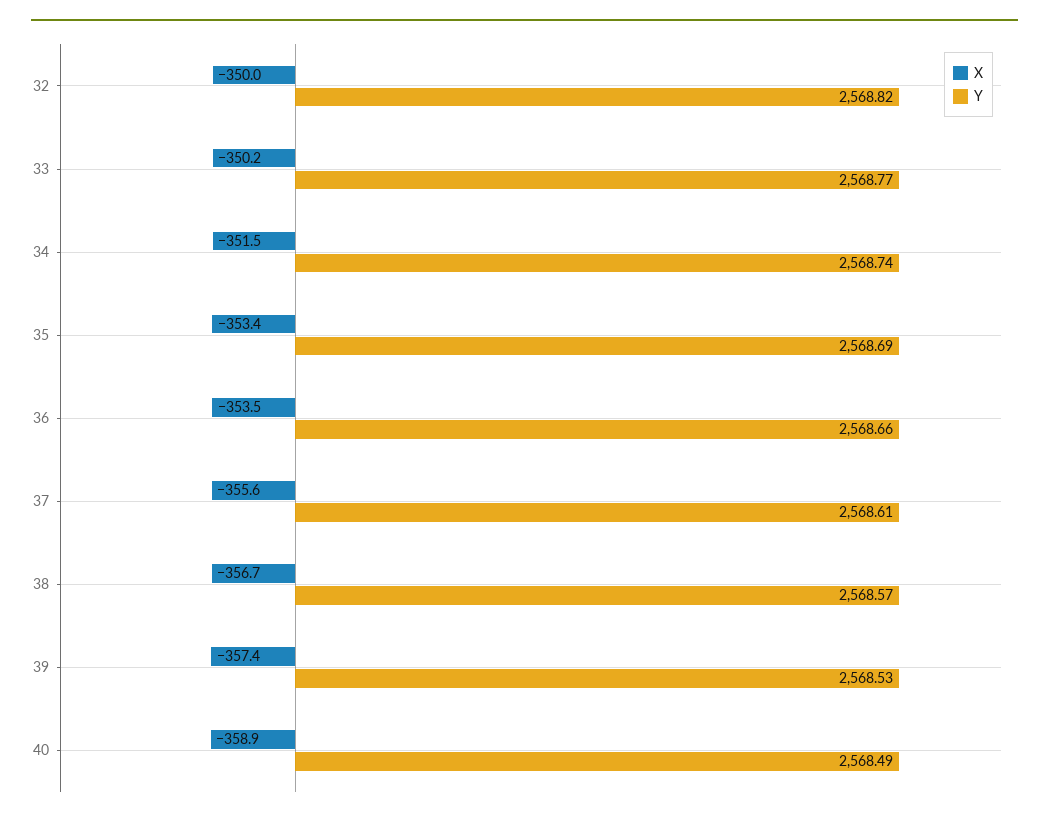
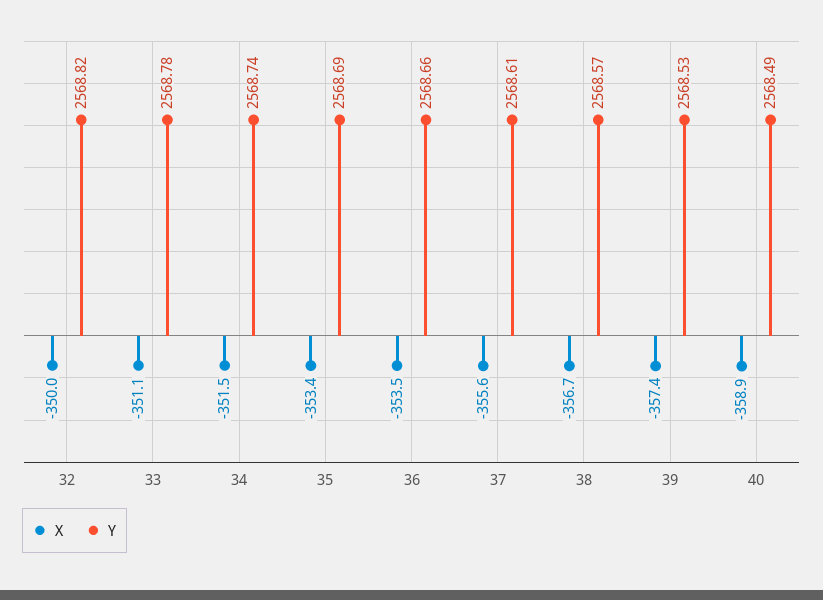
  {
    "X": {
      "32": -350,
-     "33": -350.2,
+     "33": -351.1,
      "34": -351.5,
      "35": -353.4,
      "36": -353.5,
      "37": -355.6,
      "38": -356.7,
      "39": -357.4,
      "40": -358.9
    },
    "Y": {
      "32": 2568.82,
-     "33": 2568.77,
+     "33": 2568.78,
      "34": 2568.74,
      "35": 2568.69,
      "36": 2568.66,
      "37": 2568.61,
      "38": 2568.57,
      "39": 2568.53,
      "40": 2568.49
    }
  }

